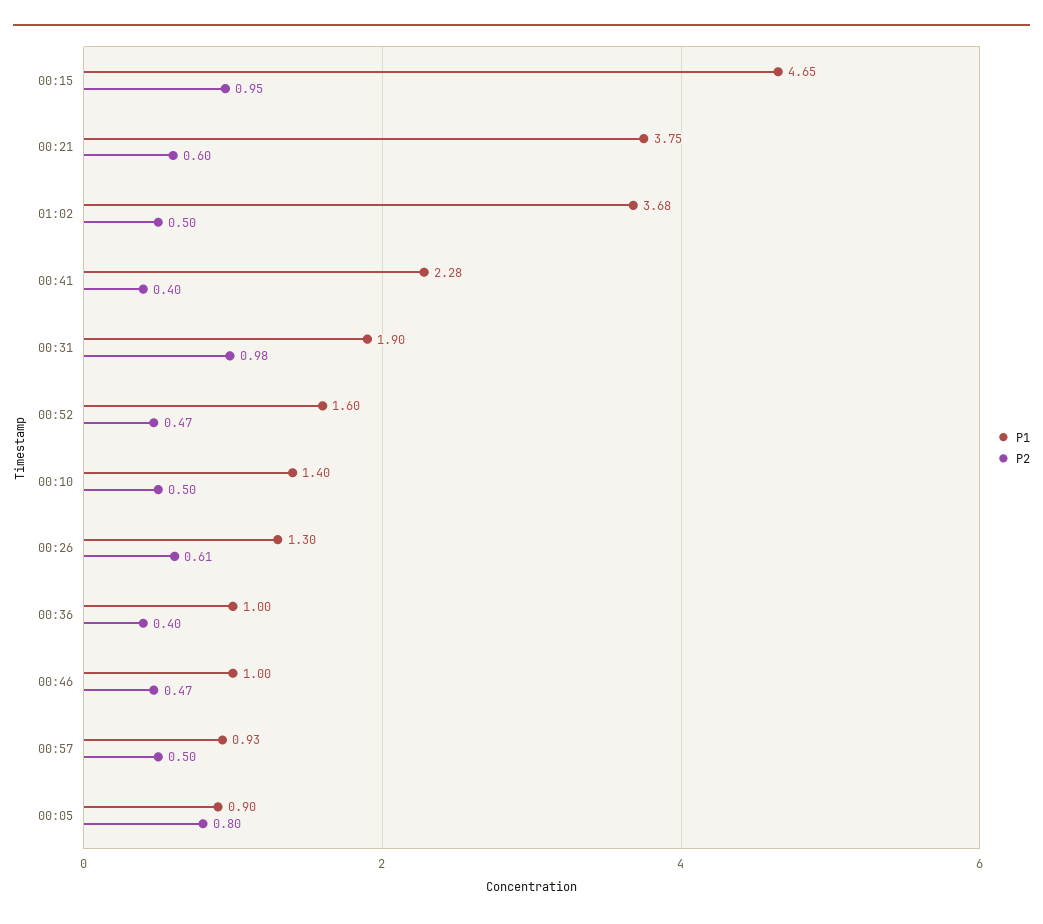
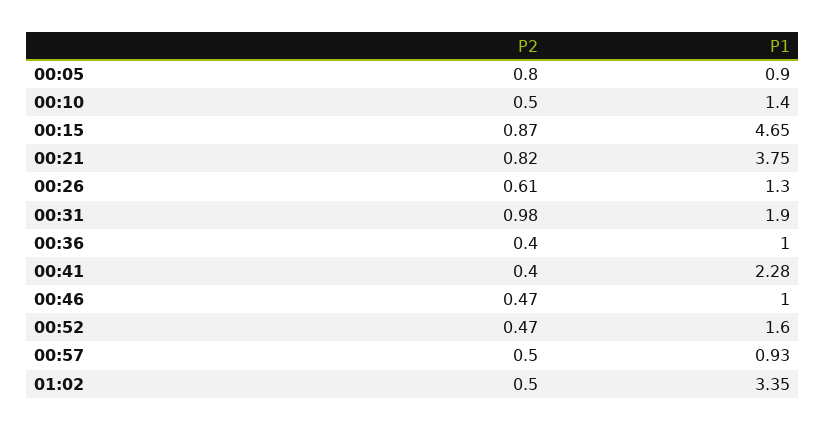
  {
    "P1": {
      "00:15": 4.65,
      "00:21": 3.75,
-     "01:02": 3.68,
+     "01:02": 3.35,
      "00:41": 2.28,
      "00:31": 1.9,
      "00:52": 1.6,
      "00:10": 1.4,
      "00:26": 1.3,
      "00:36": 1,
      "00:46": 1,
      "00:57": 0.93,
      "00:05": 0.9
    },
    "P2": {
-     "00:15": 0.95,
+     "00:15": 0.87,
-     "00:21": 0.6,
+     "00:21": 0.82,
      "01:02": 0.5,
      "00:41": 0.4,
      "00:31": 0.98,
      "00:52": 0.47,
      "00:10": 0.5,
      "00:26": 0.61,
      "00:36": 0.4,
      "00:46": 0.47,
      "00:57": 0.5,
      "00:05": 0.8
    }
  }

